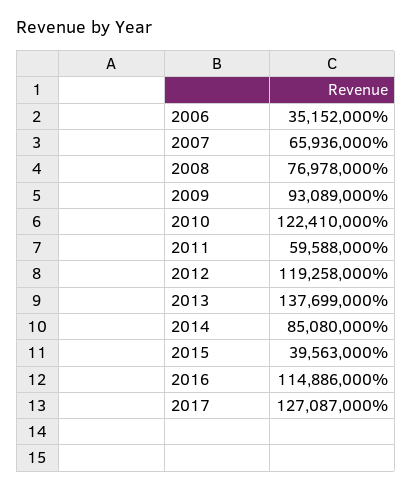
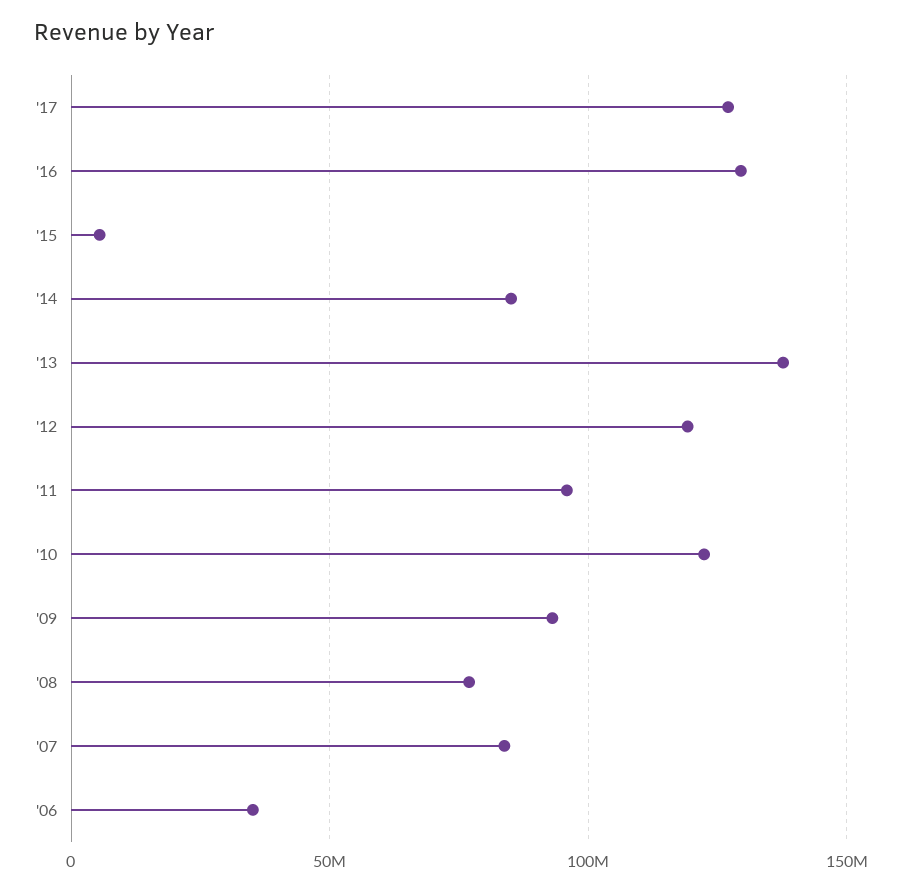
  {
    "2006": 35152000,
-   "2007": 65936000,
+   "2007": 85000000,
    "2008": 76978000,
    "2009": 93089000,
    "2010": 122410000,
-   "2011": 59588000,
+   "2011": 95000000,
    "2012": 119258000,
    "2013": 137699000,
    "2014": 85080000,
-   "2015": 39563000,
+   "2015": 5000000,
-   "2016": 114886000,
+   "2016": 130000000,
    "2017": 127087000
  }

